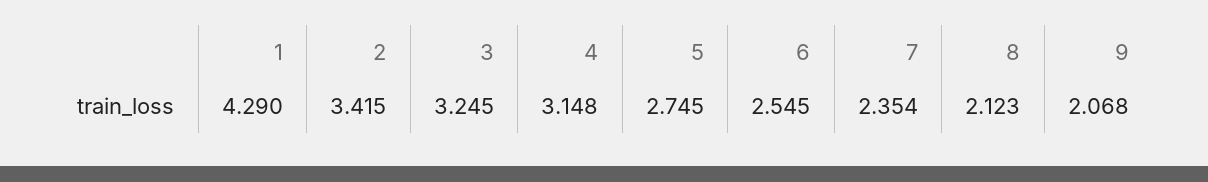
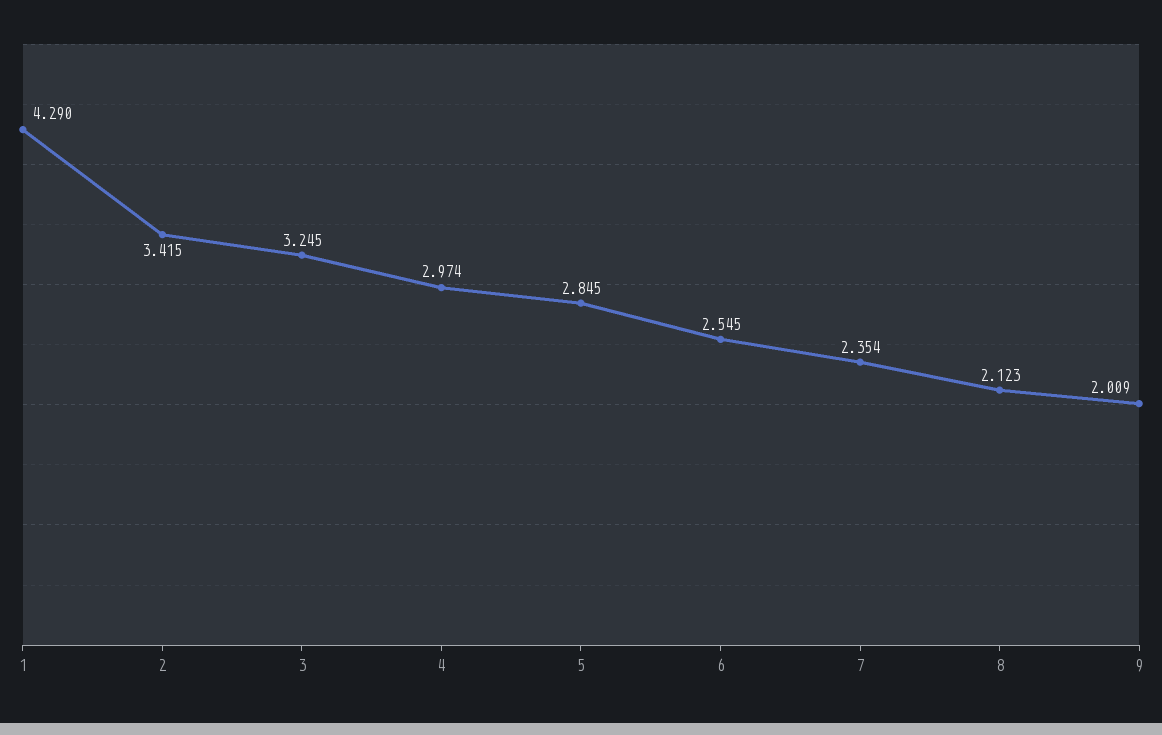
  {
    "1": 4.29,
    "2": 3.415,
    "3": 3.245,
-   "4": 3.148,
+   "4": 2.974,
-   "5": 2.745,
+   "5": 2.845,
    "6": 2.545,
    "7": 2.354,
    "8": 2.123,
-   "9": 2.068
+   "9": 2.009
  }

